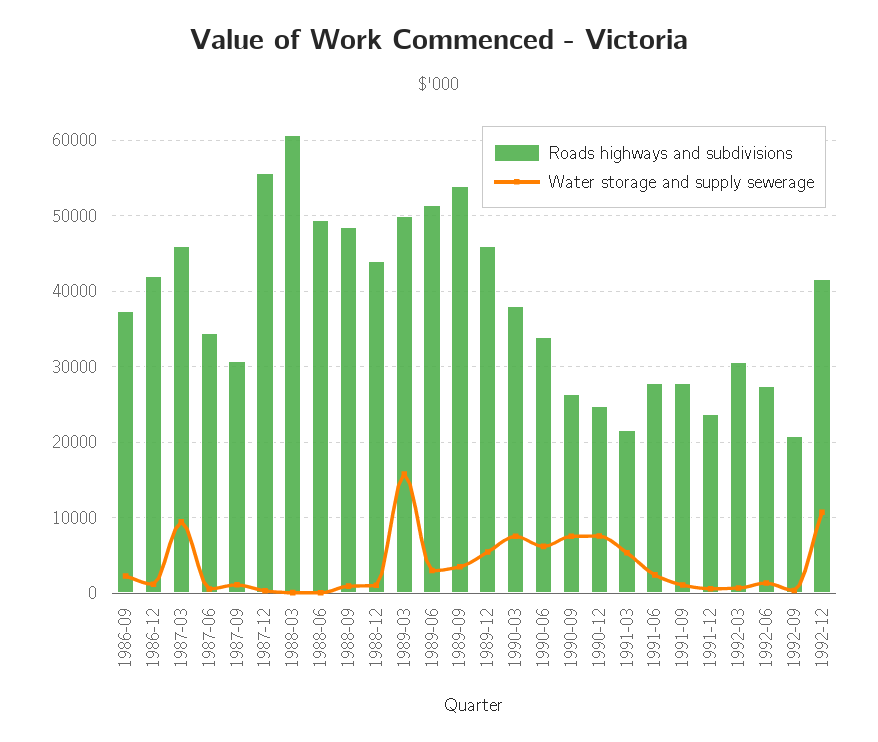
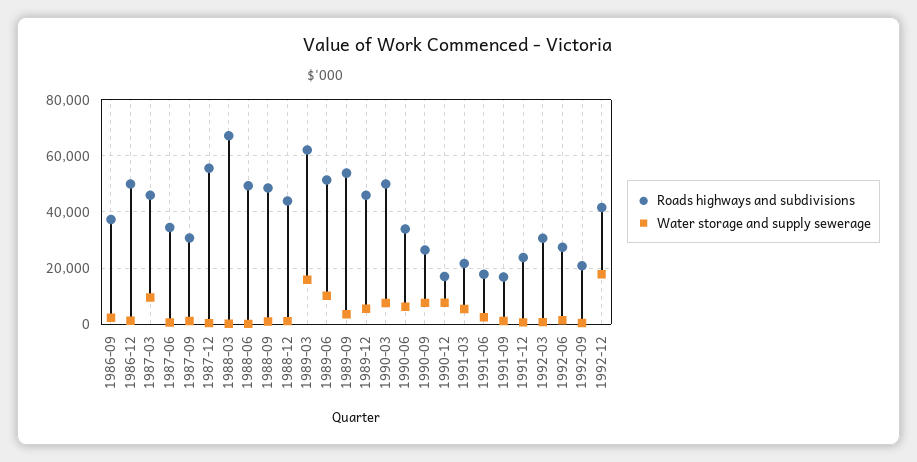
  {
    "Roads highways and subdivisions": {
      "1986-09": 37000,
-     "1986-12": 42000,
+     "1986-12": 50000,
      "1987-03": 46000,
      "1987-06": 34000,
      "1987-09": 31000,
      "1987-12": 56000,
-     "1988-03": 61000,
+     "1988-03": 67500,
      "1988-06": 49000,
      "1988-09": 49000,
      "1988-12": 44000,
-     "1989-03": 50000,
+     "1989-03": 62500,
      "1989-06": 51000,
      "1989-09": 54000,
      "1989-12": 46000,
-     "1990-03": 38000,
+     "1990-03": 50000,
      "1990-06": 34000,
      "1990-09": 26000,
-     "1990-12": 25000,
+     "1990-12": 17500,
      "1991-03": 22000,
-     "1991-06": 28000,
+     "1991-06": 17500,
-     "1991-09": 28000,
+     "1991-09": 17500,
      "1991-12": 24000,
      "1992-03": 31000,
      "1992-06": 27000,
      "1992-09": 21000,
      "1992-12": 42000
    },
    "Water storage and supply sewerage": {
      "1986-09": 2000,
      "1986-12": 1000,
      "1987-03": 9000,
      "1987-06": 1000,
      "1987-09": 1000,
      "1987-12": 0,
      "1988-03": 0,
      "1988-06": 0,
      "1988-09": 1000,
      "1988-12": 1000,
      "1989-03": 16000,
-     "1989-06": 3000,
+     "1989-06": 10000,
      "1989-09": 3000,
      "1989-12": 5000,
      "1990-03": 8000,
      "1990-06": 6000,
      "1990-09": 8000,
      "1990-12": 8000,
      "1991-03": 5000,
      "1991-06": 2000,
      "1991-09": 1000,
      "1991-12": 1000,
      "1992-03": 1000,
      "1992-06": 1000,
      "1992-09": 0,
-     "1992-12": 11000
+     "1992-12": 17500
    }
  }

